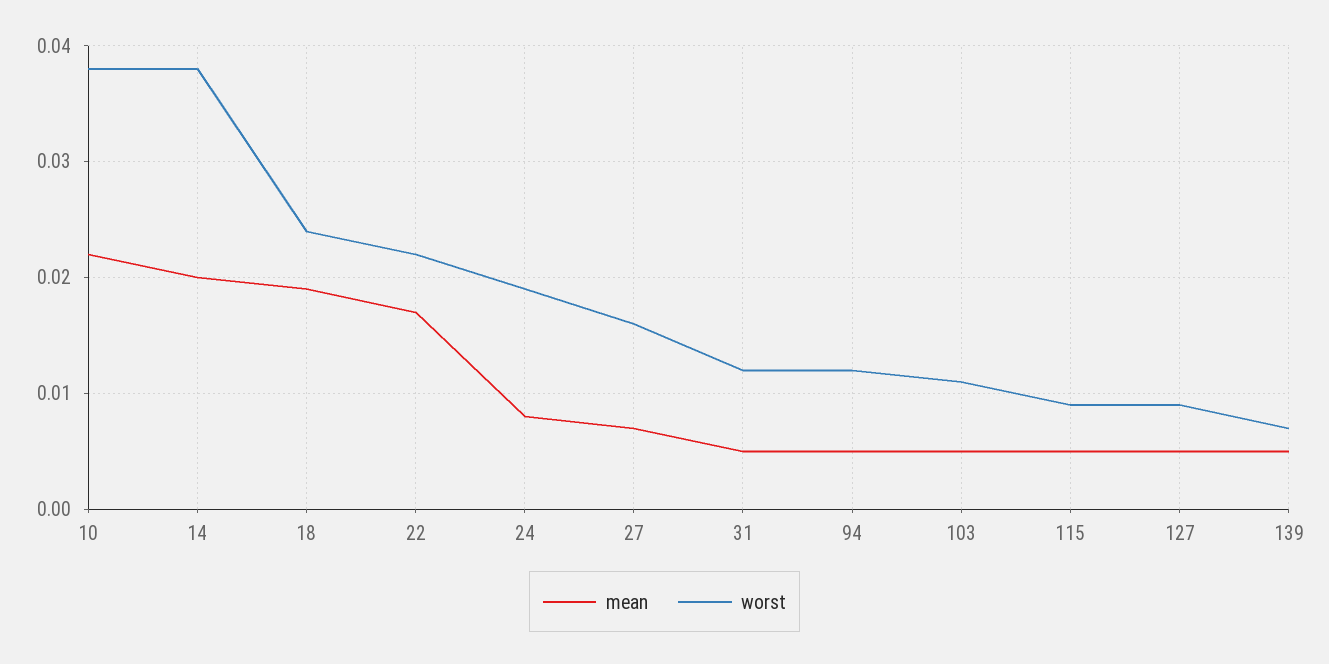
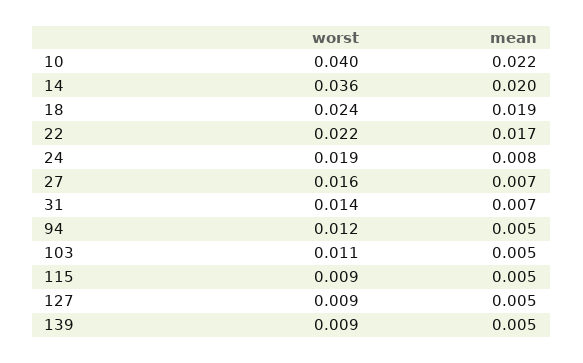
  {
    "mean": {
      "10": 0.022,
      "14": 0.02,
      "18": 0.019,
      "22": 0.017,
      "24": 0.008,
      "27": 0.007,
-     "31": 0.005,
+     "31": 0.007,
      "94": 0.005,
      "103": 0.005,
      "115": 0.005,
      "127": 0.005,
      "139": 0.005
    },
    "worst": {
-     "10": 0.038,
+     "10": 0.04,
-     "14": 0.038,
+     "14": 0.036,
      "18": 0.024,
      "22": 0.022,
      "24": 0.019,
      "27": 0.016,
-     "31": 0.012,
+     "31": 0.014,
      "94": 0.012,
      "103": 0.011,
      "115": 0.009,
      "127": 0.009,
-     "139": 0.007
+     "139": 0.009
    }
  }

